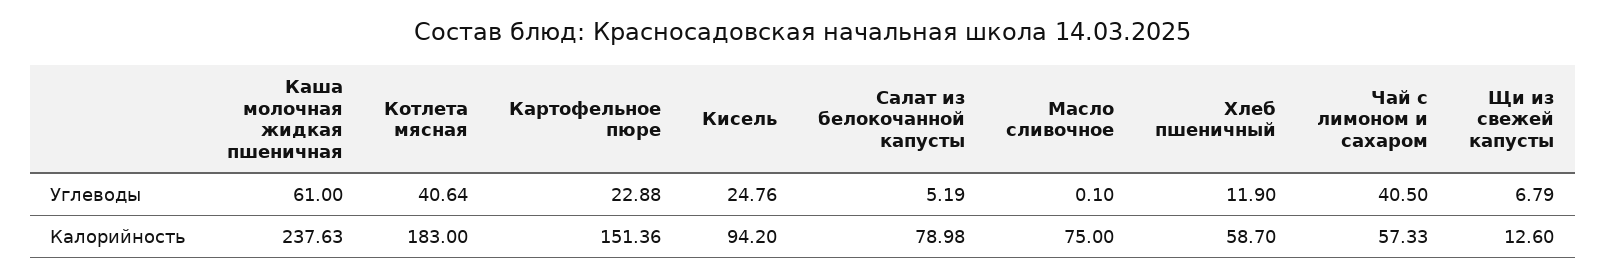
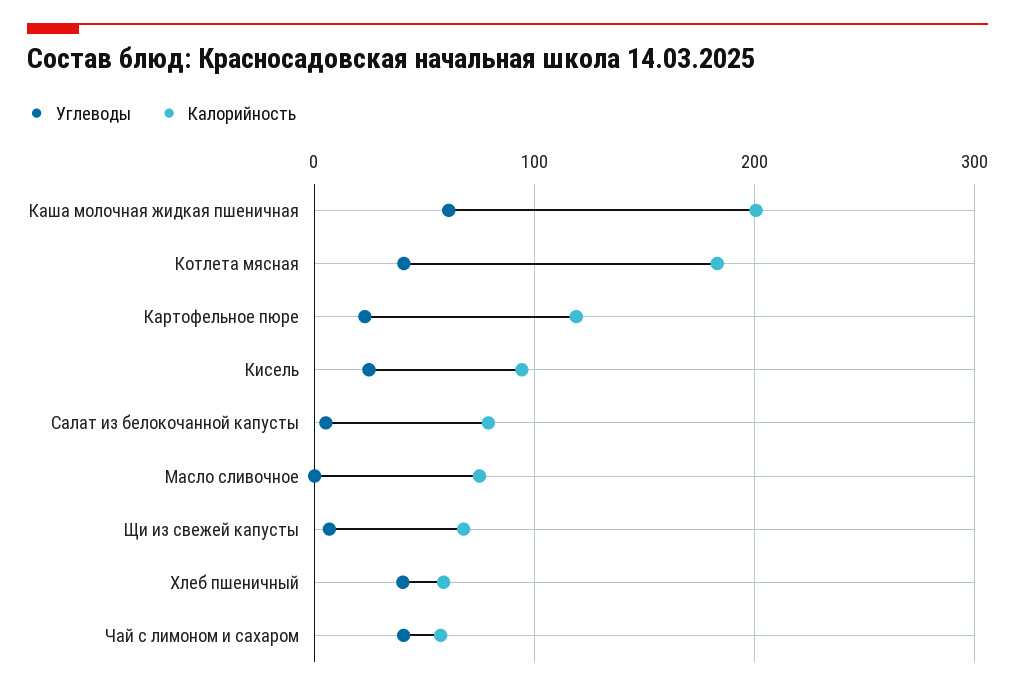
  {
    "Углеводы": {
      "Каша молочная жидкая пшеничная": 61,
      "Котлета мясная": 40.64,
      "Картофельное пюре": 22.88,
      "Кисель": 24.76,
      "Салат из белокочанной капусты": 5.19,
      "Масло сливочное": 0.1,
-     "Хлеб пшеничный": 11.9,
+     "Хлеб пшеничный": 40,
      "Чай с лимоном и сахаром": 40.5,
      "Щи из свежей капусты": 6.79
    },
    "Калорийность": {
-     "Каша молочная жидкая пшеничная": 237.63,
+     "Каша молочная жидкая пшеничная": 200,
      "Котлета мясная": 183,
-     "Картофельное пюре": 151.36,
+     "Картофельное пюре": 120,
      "Кисель": 94.2,
      "Салат из белокочанной капусты": 78.98,
      "Масло сливочное": 75,
      "Хлеб пшеничный": 58.7,
      "Чай с лимоном и сахаром": 57.33,
-     "Щи из свежей капусты": 12.6
+     "Щи из свежей капусты": 70
    }
  }

